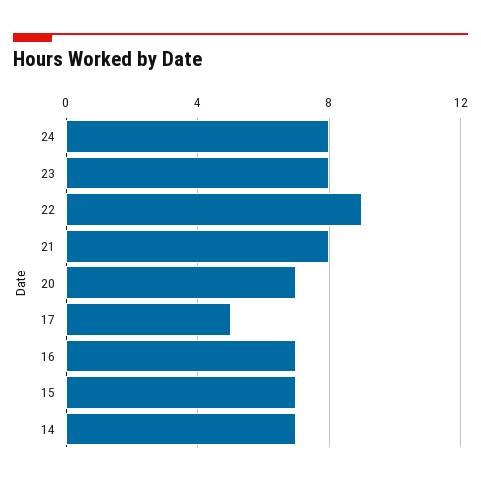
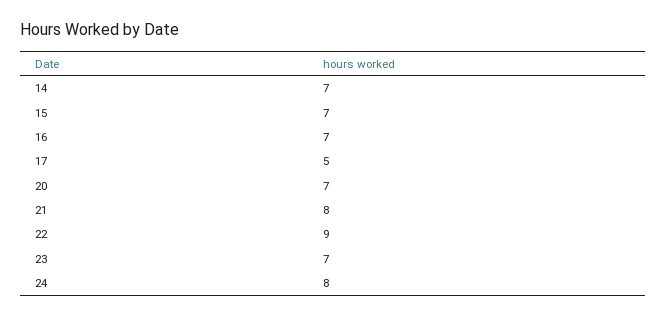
  {
    "24": 8,
-   "23": 8,
+   "23": 7,
    "22": 9,
    "21": 8,
    "20": 7,
    "17": 5,
    "16": 7,
    "15": 7,
    "14": 7
  }

